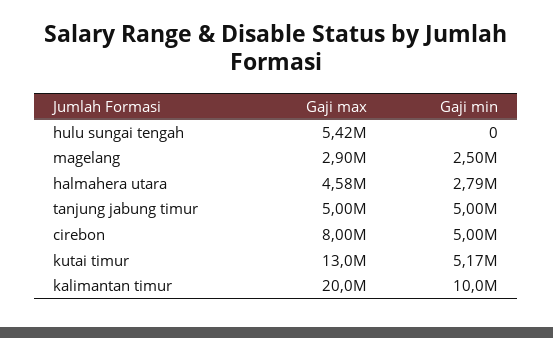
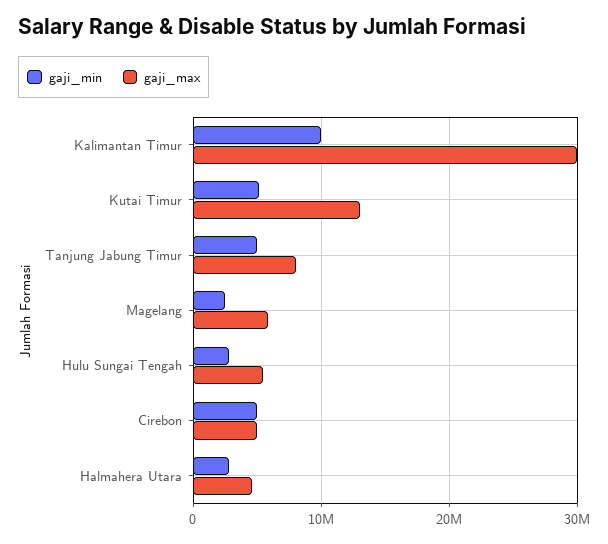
  {
    "Gaji max": {
      "hulu sungai tengah": 5420000,
-     "magelang": 2900000,
+     "magelang": 6000000,
      "halmahera utara": 4580000,
-     "tanjung jabung timur": 5000000,
+     "tanjung jabung timur": 8000000,
-     "cirebon": 8000000,
+     "cirebon": 5000000,
      "kutai timur": 13000000,
-     "kalimantan timur": 20000000
+     "kalimantan timur": 30000000
    },
    "Gaji min": {
-     "hulu sungai tengah": 0,
+     "hulu sungai tengah": 3000000,
      "magelang": 2500000,
      "halmahera utara": 2790000,
      "tanjung jabung timur": 5000000,
      "cirebon": 5000000,
      "kutai timur": 5170000,
      "kalimantan timur": 10000000
    }
  }

